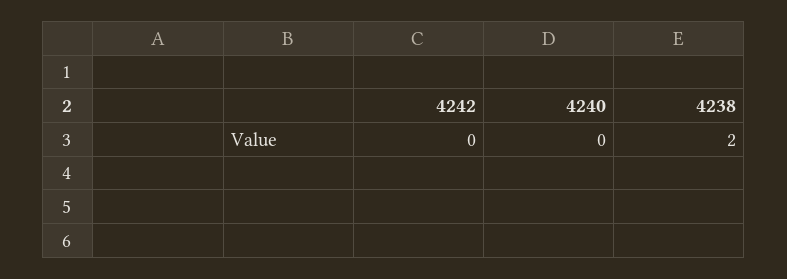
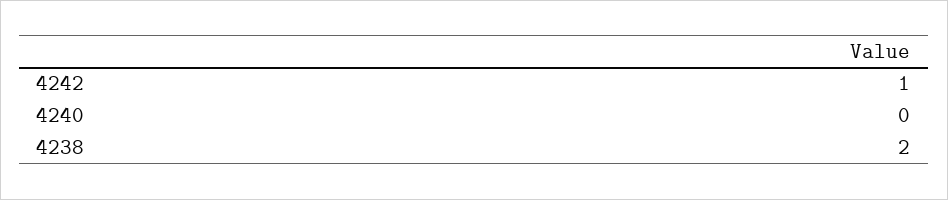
  {
-   "4242": 0,
+   "4242": 1,
    "4240": 0,
    "4238": 2
  }

